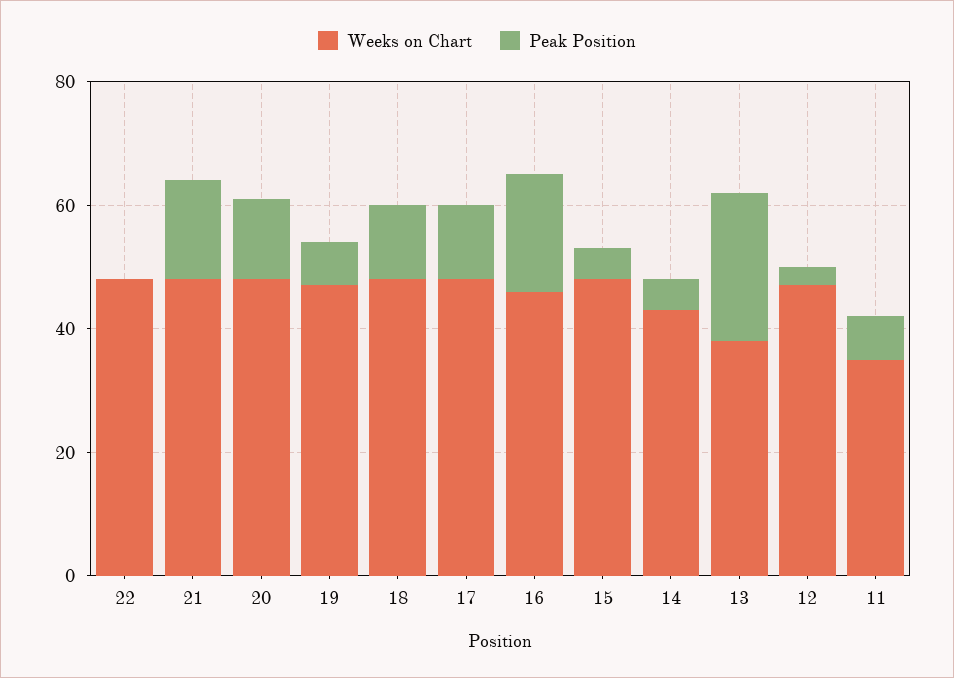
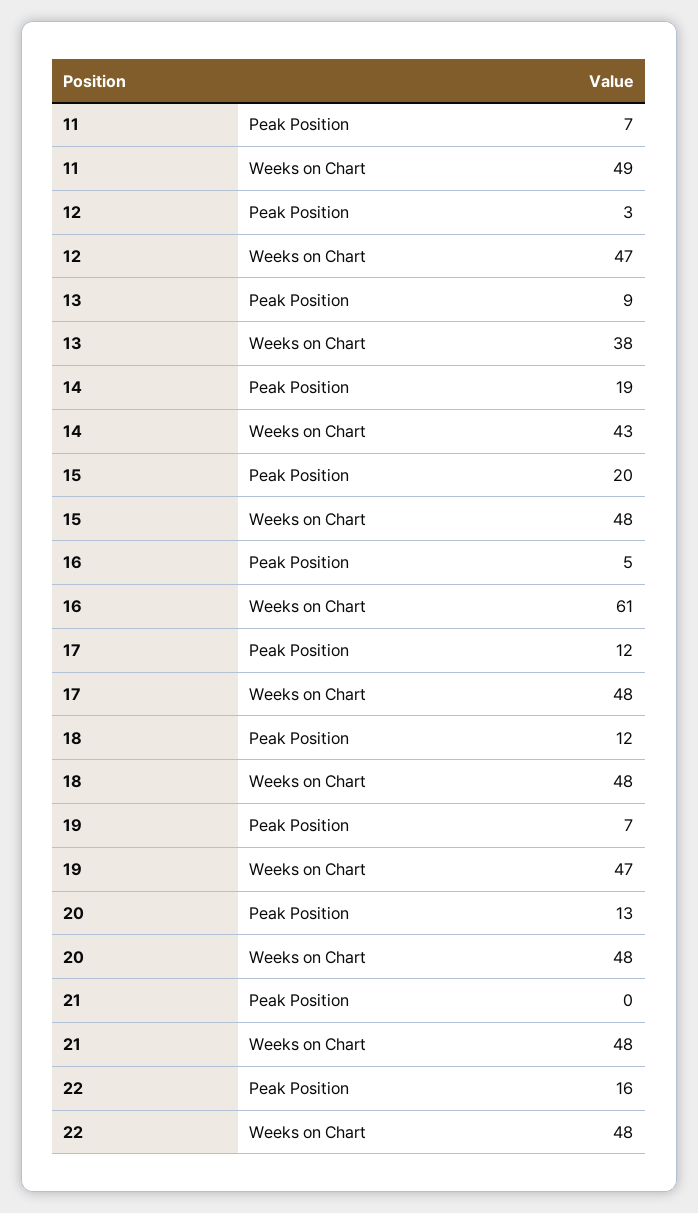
  {
    "Weeks on Chart": {
      "22": 48,
      "21": 48,
      "20": 48,
      "19": 47,
      "18": 48,
      "17": 48,
-     "16": 45,
+     "16": 61,
      "15": 48,
      "14": 43,
      "13": 38,
      "12": 47,
-     "11": 35
+     "11": 49
    },
    "Peak Position": {
-     "22": 0,
+     "22": 16,
-     "21": 15,
+     "21": 0,
      "20": 13,
      "19": 7,
      "18": 12,
      "17": 12,
-     "16": 20,
+     "16": 5,
-     "15": 5,
+     "15": 20,
-     "14": 5,
+     "14": 19,
-     "13": 25,
+     "13": 9,
      "12": 3,
      "11": 7
    }
  }

